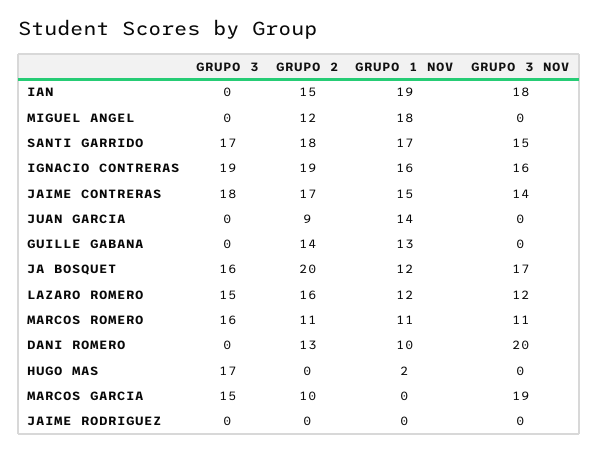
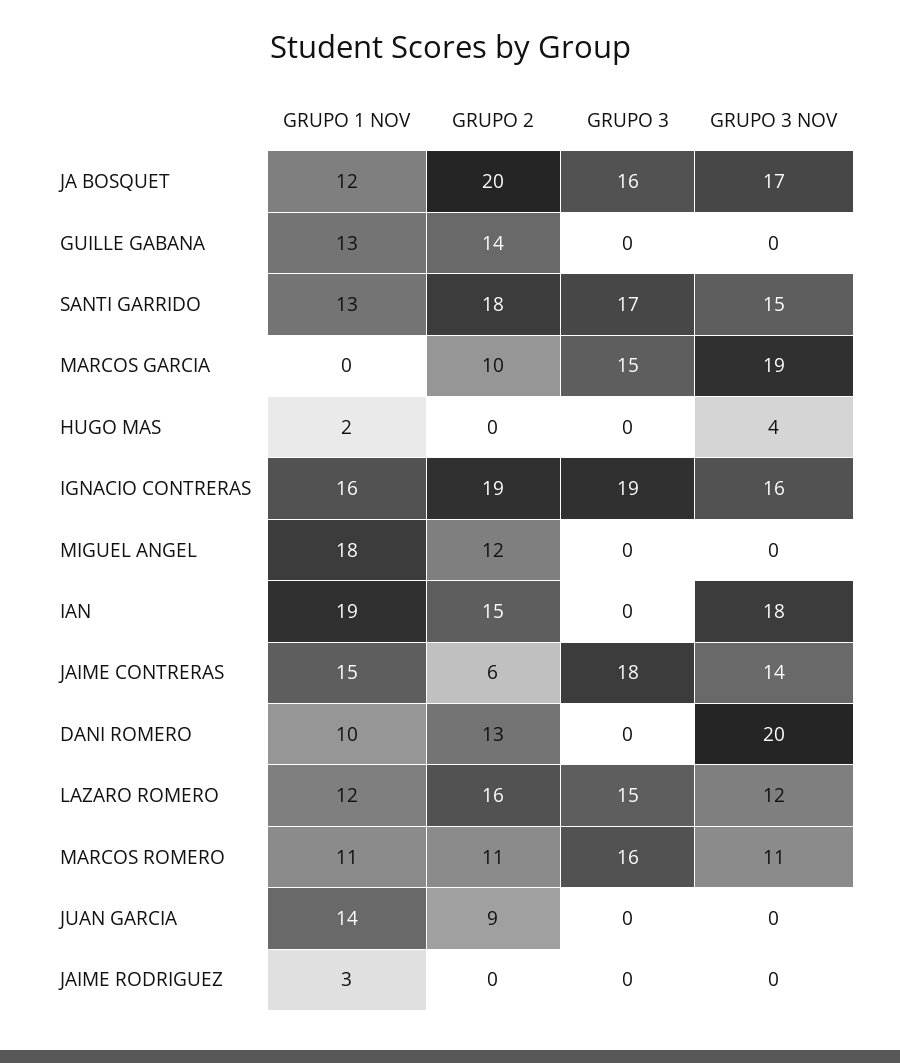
  {
    "GRUPO 3": {
      "IAN": 0,
      "MIGUEL ANGEL": 0,
      "SANTI GARRIDO": 17,
      "IGNACIO CONTRERAS": 19,
      "JAIME CONTRERAS": 18,
      "JUAN GARCIA": 0,
      "GUILLE GABANA": 0,
      "JA BOSQUET": 16,
      "LAZARO ROMERO": 15,
      "MARCOS ROMERO": 16,
      "DANI ROMERO": 0,
-     "HUGO MAS": 17,
+     "HUGO MAS": 0,
      "MARCOS GARCIA": 15,
      "JAIME RODRIGUEZ": 0
    },
    "GRUPO 2": {
      "IAN": 15,
      "MIGUEL ANGEL": 12,
      "SANTI GARRIDO": 18,
      "IGNACIO CONTRERAS": 19,
-     "JAIME CONTRERAS": 17,
+     "JAIME CONTRERAS": 6,
      "JUAN GARCIA": 9,
      "GUILLE GABANA": 14,
      "JA BOSQUET": 20,
      "LAZARO ROMERO": 16,
      "MARCOS ROMERO": 11,
      "DANI ROMERO": 13,
      "HUGO MAS": 0,
      "MARCOS GARCIA": 10,
      "JAIME RODRIGUEZ": 0
    },
    "GRUPO 1 NOV": {
      "IAN": 19,
      "MIGUEL ANGEL": 18,
-     "SANTI GARRIDO": 17,
+     "SANTI GARRIDO": 13,
      "IGNACIO CONTRERAS": 16,
      "JAIME CONTRERAS": 15,
      "JUAN GARCIA": 14,
      "GUILLE GABANA": 13,
      "JA BOSQUET": 12,
      "LAZARO ROMERO": 12,
      "MARCOS ROMERO": 11,
      "DANI ROMERO": 10,
      "HUGO MAS": 2,
      "MARCOS GARCIA": 0,
-     "JAIME RODRIGUEZ": 0
+     "JAIME RODRIGUEZ": 3
    },
    "GRUPO 3 NOV": {
      "IAN": 18,
      "MIGUEL ANGEL": 0,
      "SANTI GARRIDO": 15,
      "IGNACIO CONTRERAS": 16,
      "JAIME CONTRERAS": 14,
      "JUAN GARCIA": 0,
      "GUILLE GABANA": 0,
      "JA BOSQUET": 17,
      "LAZARO ROMERO": 12,
      "MARCOS ROMERO": 11,
      "DANI ROMERO": 20,
-     "HUGO MAS": 0,
+     "HUGO MAS": 4,
      "MARCOS GARCIA": 19,
      "JAIME RODRIGUEZ": 0
    }
  }

